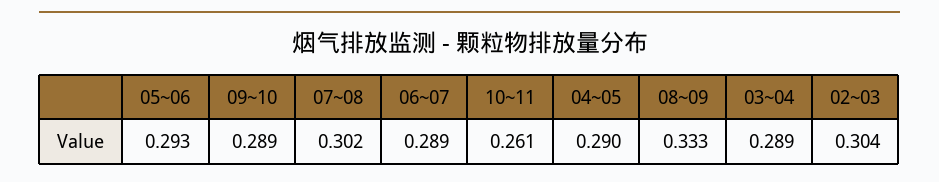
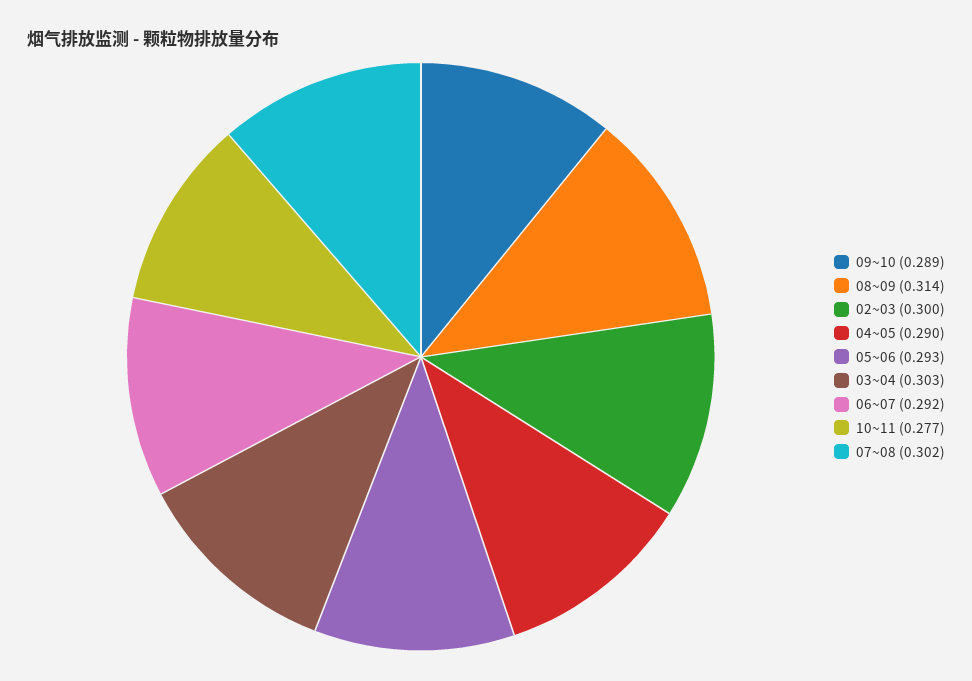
  {
    "05~06": 0.293,
    "09~10": 0.289,
    "07~08": 0.302,
-   "06~07": 0.289,
+   "06~07": 0.292,
-   "10~11": 0.261,
+   "10~11": 0.277,
    "04~05": 0.29,
-   "08~09": 0.333,
+   "08~09": 0.314,
-   "03~04": 0.289,
+   "03~04": 0.303,
-   "02~03": 0.304
+   "02~03": 0.3
  }

